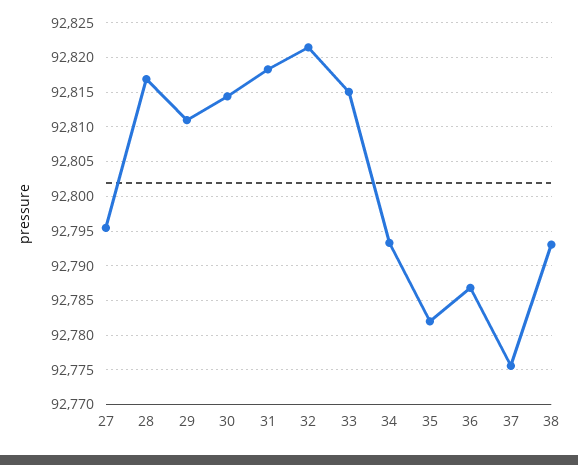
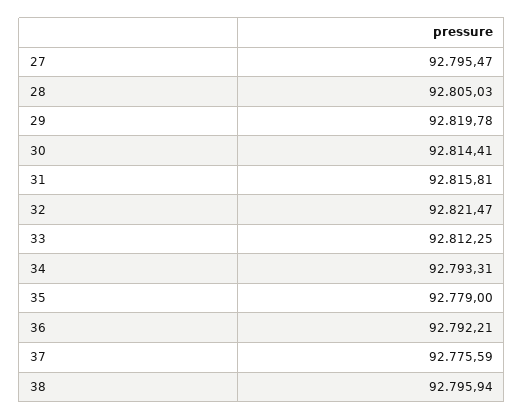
  {
    "27": 92795.47,
-   "28": 92817,
+   "28": 92805.03,
-   "29": 92811,
+   "29": 92819.78,
    "30": 92814.41,
-   "31": 92818,
+   "31": 92815.81,
    "32": 92821.47,
-   "33": 92815,
+   "33": 92812.25,
    "34": 92793.31,
-   "35": 92782,
+   "35": 92779,
-   "36": 92787,
+   "36": 92792.21,
    "37": 92775.59,
-   "38": 92793
+   "38": 92795.94
  }

